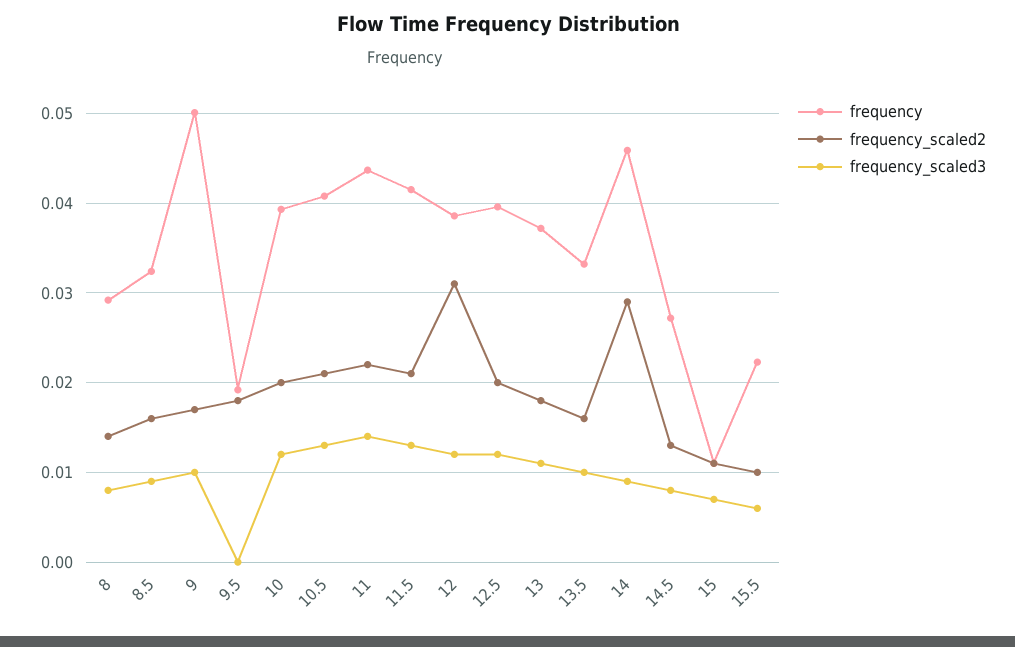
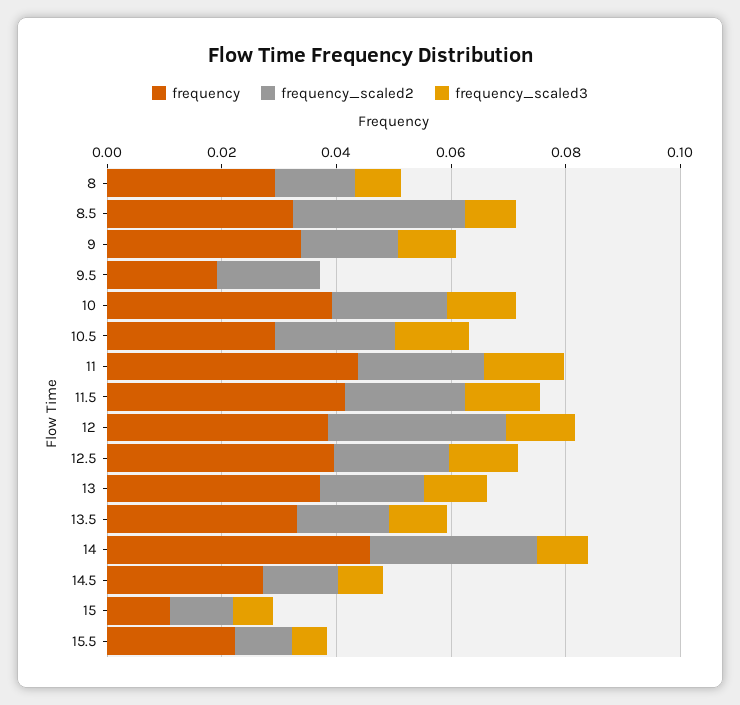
  {
    "frequency": {
      "8": 0.029,
      "8.5": 0.032,
-     "9": 0.05,
+     "9": 0.035,
      "9.5": 0.019,
      "10": 0.039,
-     "10.5": 0.041,
+     "10.5": 0.03,
      "11": 0.044,
      "11.5": 0.042,
      "12": 0.039,
      "12.5": 0.04,
      "13": 0.037,
      "13.5": 0.033,
      "14": 0.046,
      "14.5": 0.027,
      "15": 0.011,
      "15.5": 0.022
    },
    "frequency_scaled2": {
      "8": 0.014,
-     "8.5": 0.016,
+     "8.5": 0.03,
      "9": 0.017,
      "9.5": 0.018,
      "10": 0.02,
      "10.5": 0.021,
      "11": 0.022,
      "11.5": 0.021,
      "12": 0.031,
      "12.5": 0.02,
      "13": 0.018,
      "13.5": 0.016,
      "14": 0.029,
      "14.5": 0.013,
      "15": 0.011,
      "15.5": 0.01
    },
    "frequency_scaled3": {
      "8": 0.008,
      "8.5": 0.009,
      "9": 0.01,
      "9.5": 0,
      "10": 0.012,
      "10.5": 0.013,
      "11": 0.014,
      "11.5": 0.013,
      "12": 0.012,
      "12.5": 0.012,
      "13": 0.011,
      "13.5": 0.01,
      "14": 0.009,
      "14.5": 0.008,
      "15": 0.007,
      "15.5": 0.006
    }
  }

